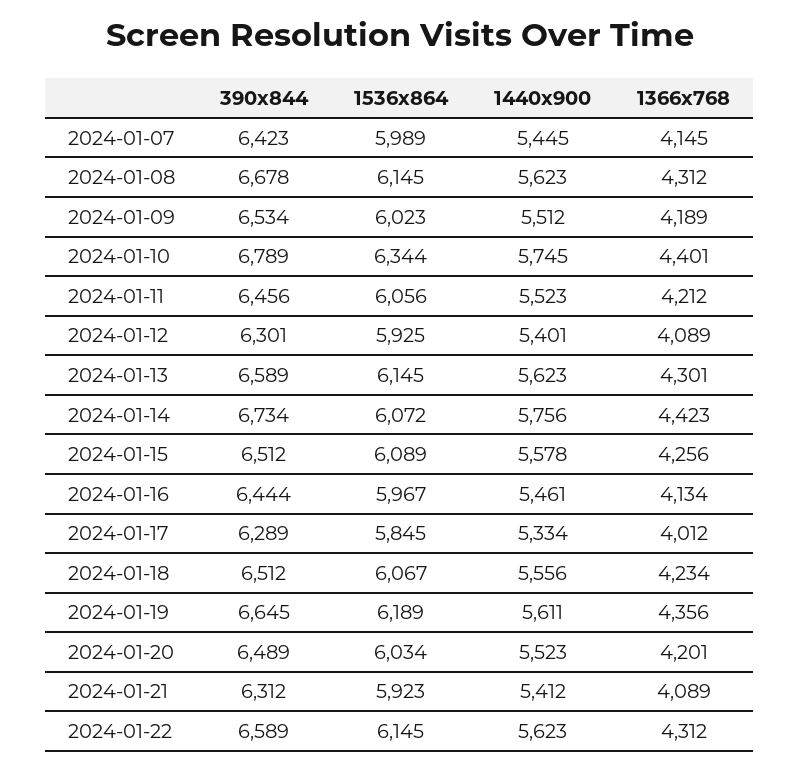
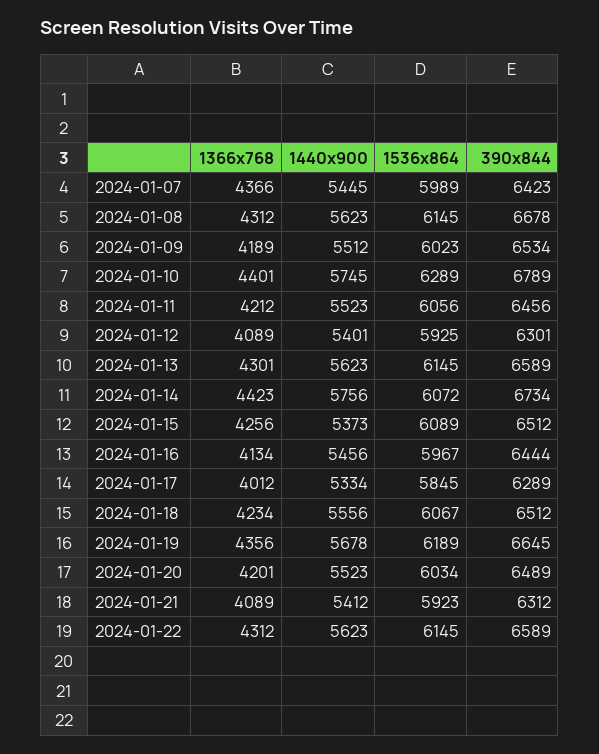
  {
    "390x844": {
      "2024-01-07": 6423,
      "2024-01-08": 6678,
      "2024-01-09": 6534,
      "2024-01-10": 6789,
      "2024-01-11": 6456,
      "2024-01-12": 6301,
      "2024-01-13": 6589,
      "2024-01-14": 6734,
      "2024-01-15": 6512,
      "2024-01-16": 6444,
      "2024-01-17": 6289,
      "2024-01-18": 6512,
      "2024-01-19": 6645,
      "2024-01-20": 6489,
      "2024-01-21": 6312,
      "2024-01-22": 6589
    },
    "1536x864": {
      "2024-01-07": 5989,
      "2024-01-08": 6145,
      "2024-01-09": 6023,
-     "2024-01-10": 6344,
+     "2024-01-10": 6289,
      "2024-01-11": 6056,
      "2024-01-12": 5925,
      "2024-01-13": 6145,
      "2024-01-14": 6072,
      "2024-01-15": 6089,
      "2024-01-16": 5967,
      "2024-01-17": 5845,
      "2024-01-18": 6067,
      "2024-01-19": 6189,
      "2024-01-20": 6034,
      "2024-01-21": 5923,
      "2024-01-22": 6145
    },
    "1440x900": {
      "2024-01-07": 5445,
      "2024-01-08": 5623,
      "2024-01-09": 5512,
      "2024-01-10": 5745,
      "2024-01-11": 5523,
      "2024-01-12": 5401,
      "2024-01-13": 5623,
      "2024-01-14": 5756,
-     "2024-01-15": 5578,
+     "2024-01-15": 5373,
-     "2024-01-16": 5461,
+     "2024-01-16": 5456,
      "2024-01-17": 5334,
      "2024-01-18": 5556,
-     "2024-01-19": 5611,
+     "2024-01-19": 5678,
      "2024-01-20": 5523,
      "2024-01-21": 5412,
      "2024-01-22": 5623
    },
    "1366x768": {
-     "2024-01-07": 4145,
+     "2024-01-07": 4366,
      "2024-01-08": 4312,
      "2024-01-09": 4189,
      "2024-01-10": 4401,
      "2024-01-11": 4212,
      "2024-01-12": 4089,
      "2024-01-13": 4301,
      "2024-01-14": 4423,
      "2024-01-15": 4256,
      "2024-01-16": 4134,
      "2024-01-17": 4012,
      "2024-01-18": 4234,
      "2024-01-19": 4356,
      "2024-01-20": 4201,
      "2024-01-21": 4089,
      "2024-01-22": 4312
    }
  }

